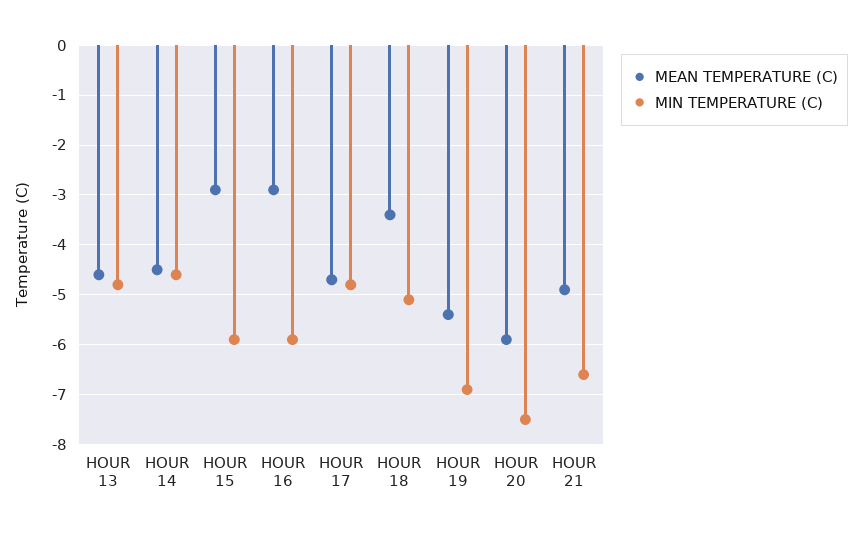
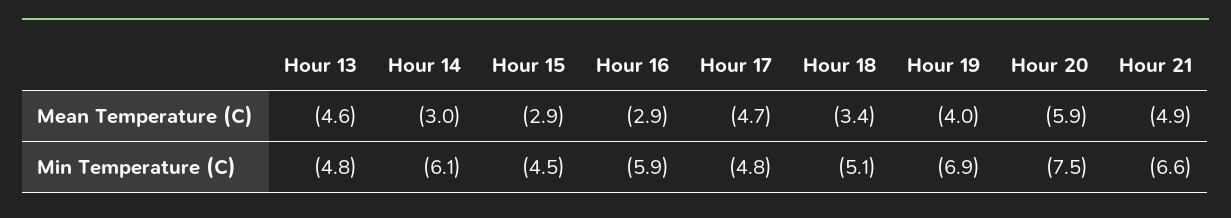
  {
    "MEAN TEMPERATURE (C)": {
      "HOUR 13": -4.6,
-     "HOUR 14": -4.5,
+     "HOUR 14": -3,
      "HOUR 15": -2.9,
      "HOUR 16": -2.9,
      "HOUR 17": -4.7,
      "HOUR 18": -3.4,
-     "HOUR 19": -5.5,
+     "HOUR 19": -4,
      "HOUR 20": -5.9,
      "HOUR 21": -4.9
    },
    "MIN TEMPERATURE (C)": {
      "HOUR 13": -4.8,
-     "HOUR 14": -4.5,
+     "HOUR 14": -6.1,
-     "HOUR 15": -6,
+     "HOUR 15": -4.5,
      "HOUR 16": -5.9,
      "HOUR 17": -4.8,
      "HOUR 18": -5.1,
      "HOUR 19": -6.9,
      "HOUR 20": -7.5,
      "HOUR 21": -6.6
    }
  }

